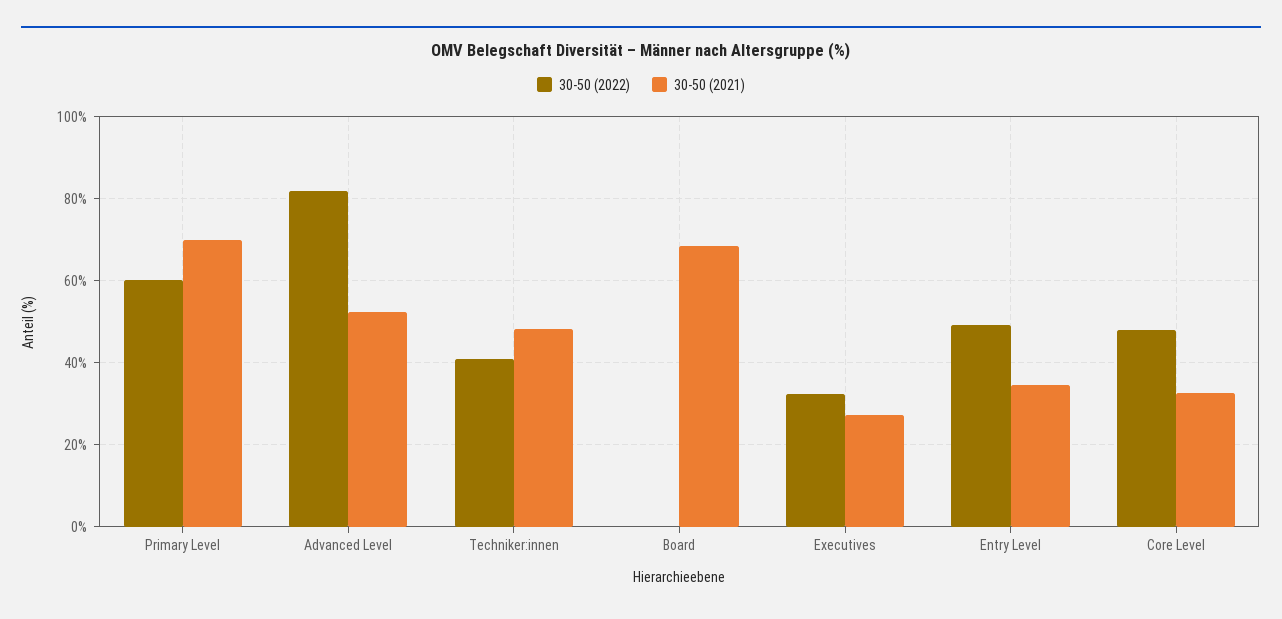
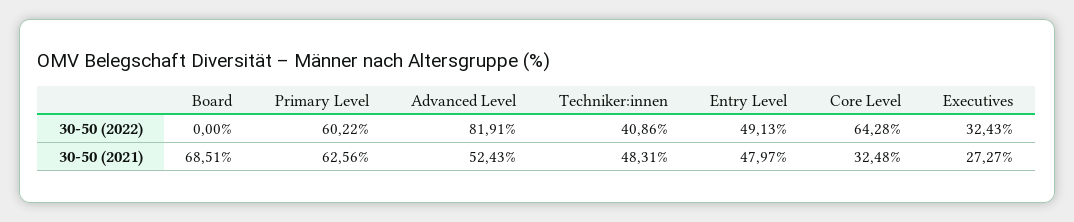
  {
    "30-50 (2022)": {
      "Primary Level": 60.22,
      "Advanced Level": 81.91,
      "Techniker:innen": 40.86,
      "Board": 0,
      "Executives": 32.43,
      "Entry Level": 49.13,
-     "Core Level": 48
+     "Core Level": 64.28
    },
    "30-50 (2021)": {
-     "Primary Level": 70,
+     "Primary Level": 62.56,
      "Advanced Level": 52.43,
      "Techniker:innen": 48.31,
      "Board": 68.51,
      "Executives": 27.27,
-     "Entry Level": 34,
+     "Entry Level": 47.97,
      "Core Level": 32.48
    }
  }

